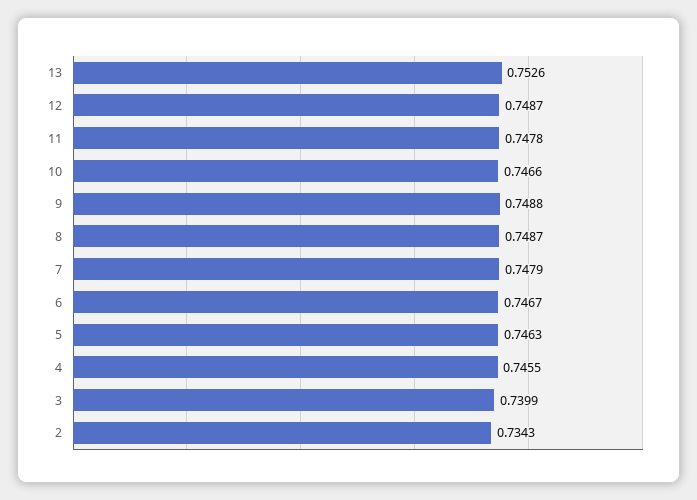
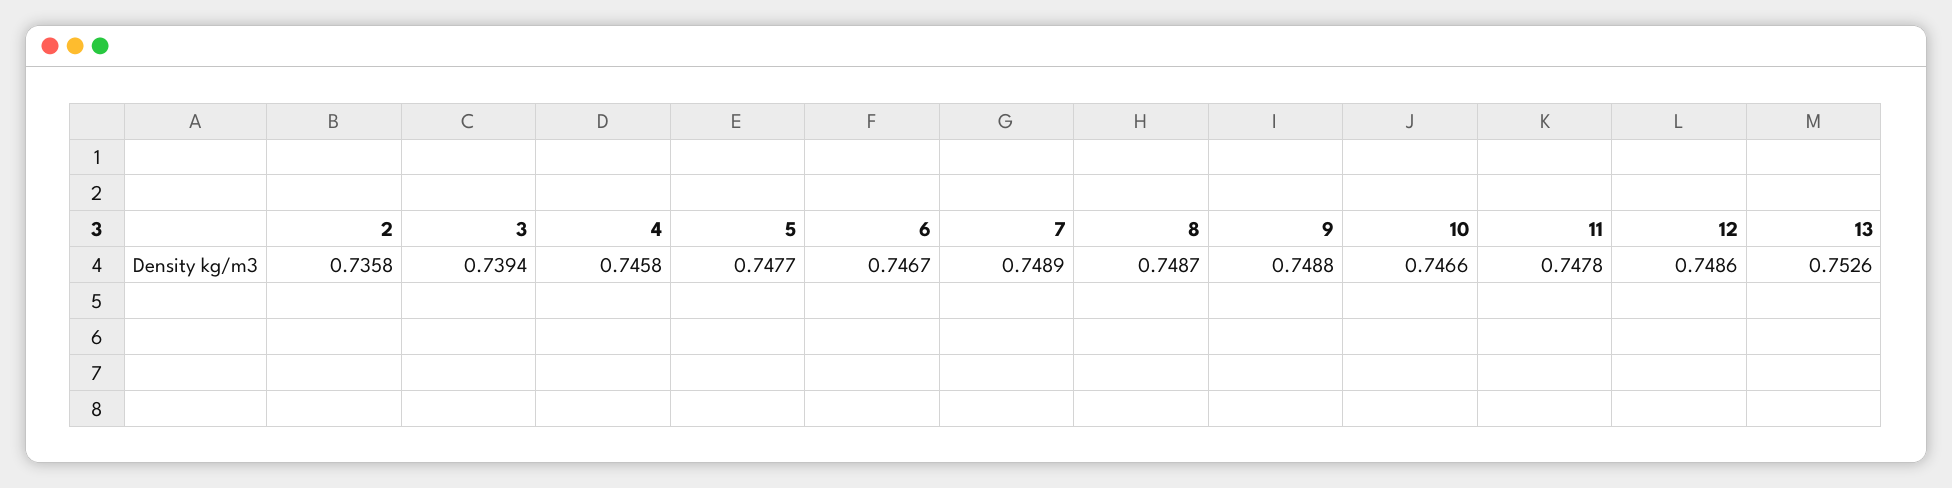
  {
    "13": 0.7526,
-   "12": 0.7487,
+   "12": 0.7486,
    "11": 0.7478,
    "10": 0.7466,
    "9": 0.7488,
    "8": 0.7487,
-   "7": 0.7479,
+   "7": 0.7489,
    "6": 0.7467,
-   "5": 0.7463,
+   "5": 0.7477,
-   "4": 0.7455,
+   "4": 0.7458,
-   "3": 0.7399,
+   "3": 0.7394,
-   "2": 0.7343
+   "2": 0.7358
  }

